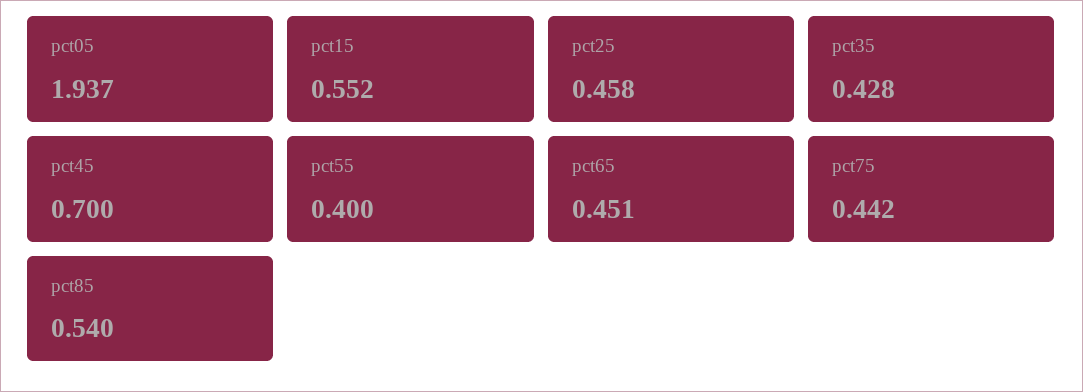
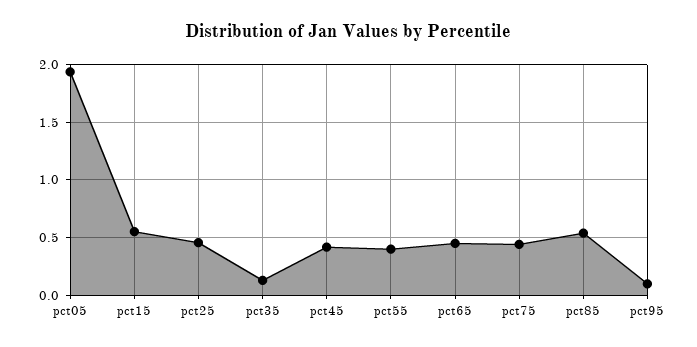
  {
    "pct05": 1.937,
    "pct15": 0.552,
    "pct25": 0.458,
-   "pct35": 0.428,
+   "pct35": 0.1,
-   "pct45": 0.7,
+   "pct45": 0.4,
    "pct55": 0.4,
    "pct65": 0.451,
    "pct75": 0.442,
-   "pct85": 0.54
+   "pct85": 0.54,
+   "pct95": 0.1
  }

